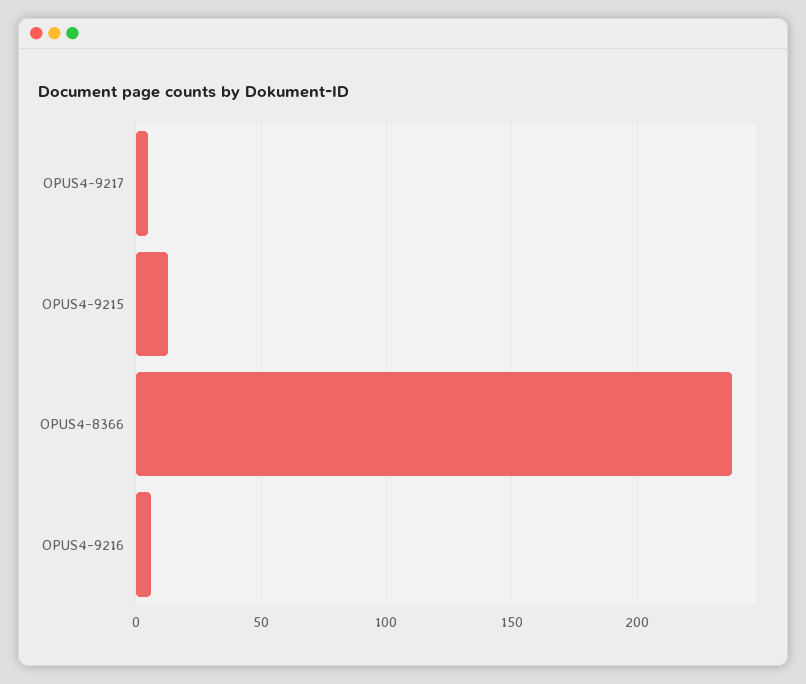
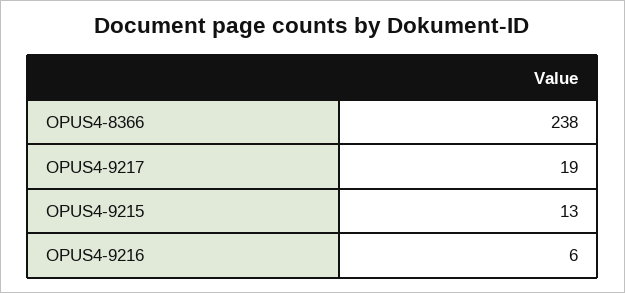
  {
-   "OPUS4-9217": 5,
+   "OPUS4-9217": 19,
    "OPUS4-9215": 13,
    "OPUS4-8366": 238,
    "OPUS4-9216": 6
  }

